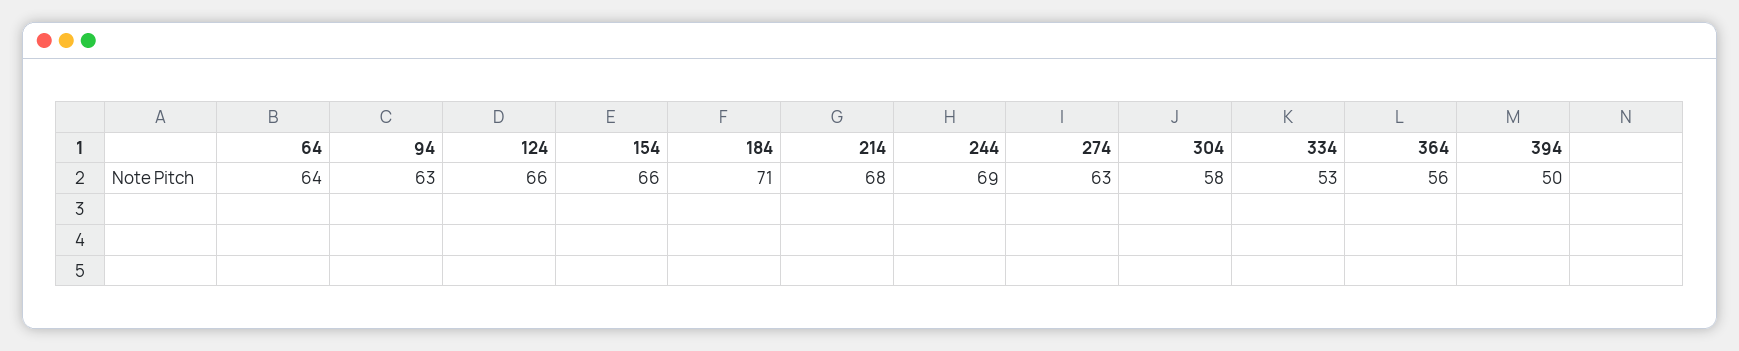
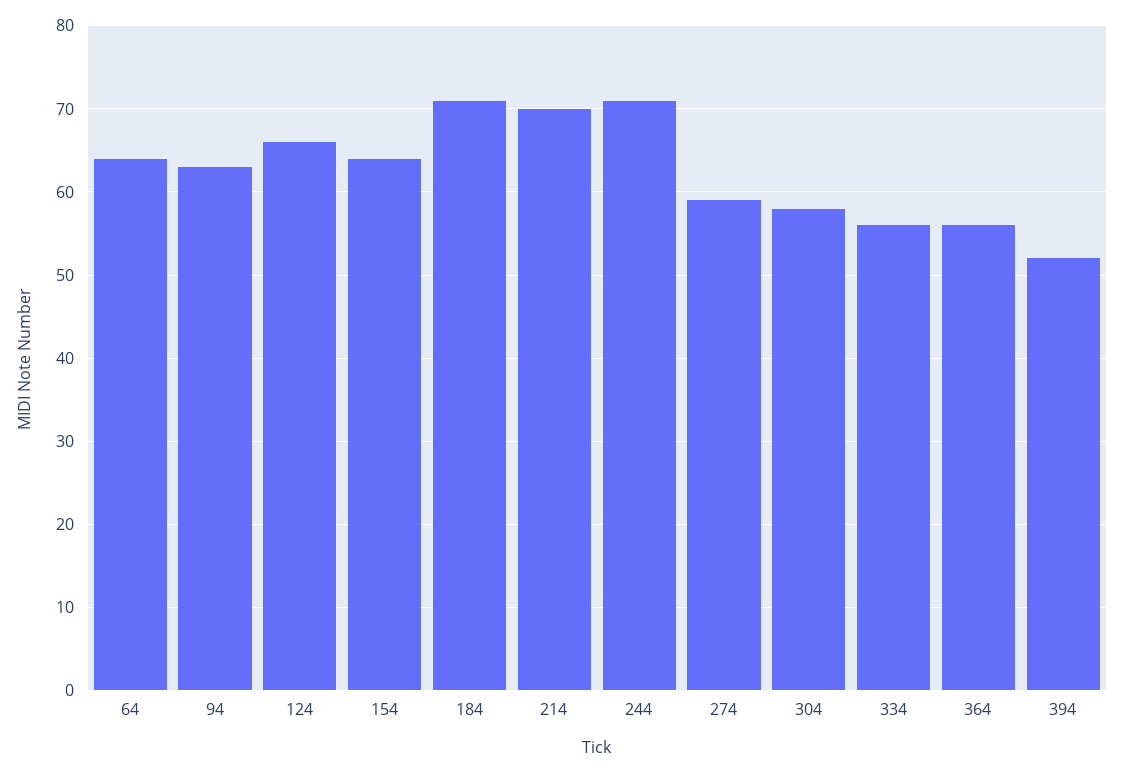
  {
    "64": 64,
    "94": 63,
    "124": 66,
-   "154": 66,
+   "154": 64,
    "184": 71,
-   "214": 68,
+   "214": 70,
-   "244": 69,
+   "244": 71,
-   "274": 63,
+   "274": 59,
    "304": 58,
-   "334": 53,
+   "334": 56,
    "364": 56,
-   "394": 50
+   "394": 52
  }

